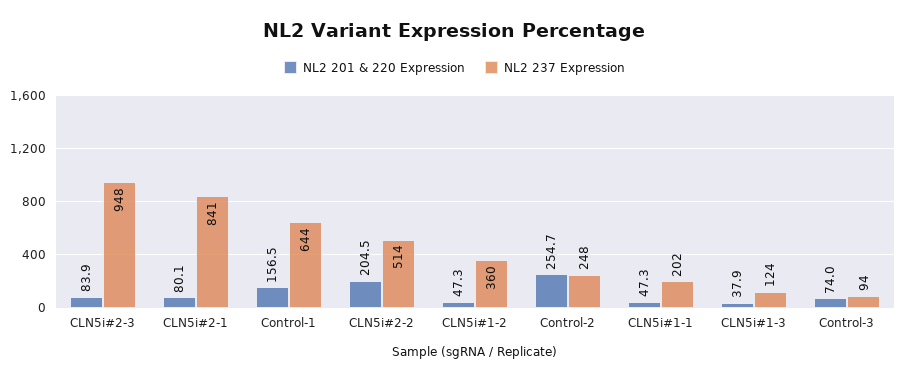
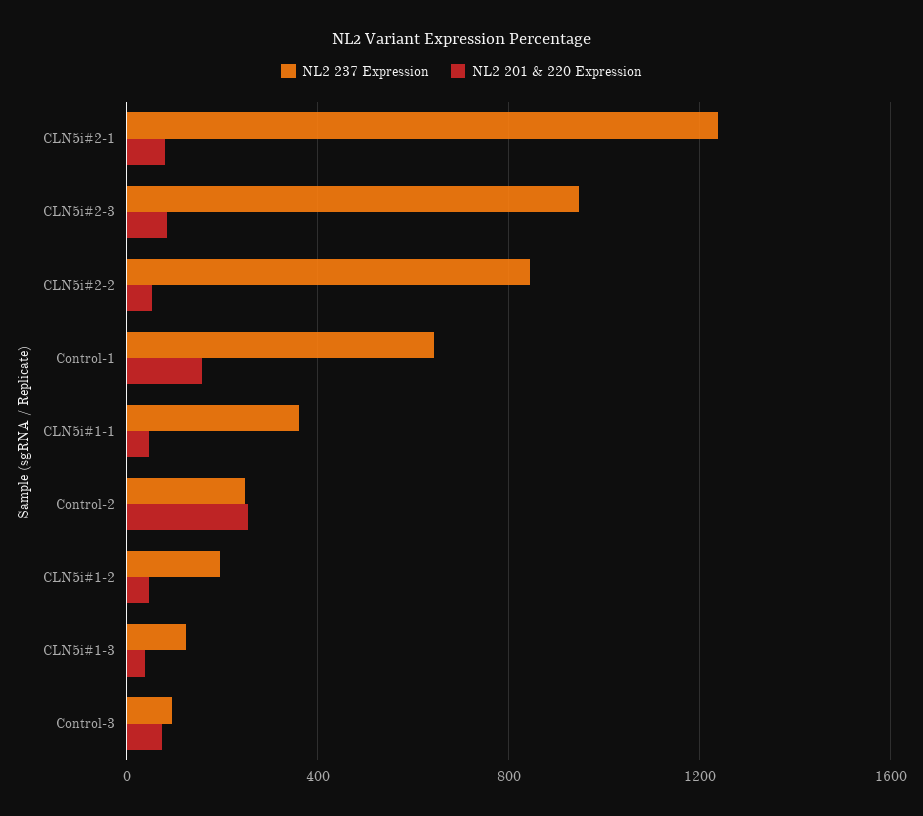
  {
    "NL2 201 & 220 Expression": {
      "CLN5i#2-3": 83.9,
      "CLN5i#2-1": 80.1,
      "Control-1": 156.5,
-     "CLN5i#2-2": 204.5,
+     "CLN5i#2-2": 50,
      "CLN5i#1-2": 47.3,
      "Control-2": 254.7,
      "CLN5i#1-1": 47.3,
      "CLN5i#1-3": 37.9,
      "Control-3": 74
    },
    "NL2 237 Expression": {
      "CLN5i#2-3": 948,
-     "CLN5i#2-1": 841,
+     "CLN5i#2-1": 1250,
      "Control-1": 644,
-     "CLN5i#2-2": 514,
+     "CLN5i#2-2": 850,
-     "CLN5i#1-2": 360,
+     "CLN5i#1-2": 200,
      "Control-2": 248,
-     "CLN5i#1-1": 202,
+     "CLN5i#1-1": 350,
      "CLN5i#1-3": 124,
      "Control-3": 94
    }
  }

